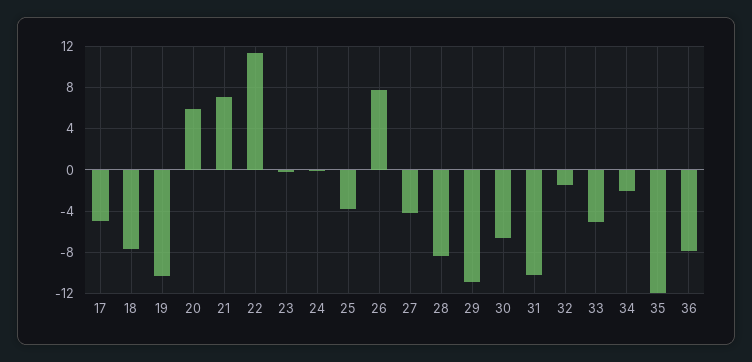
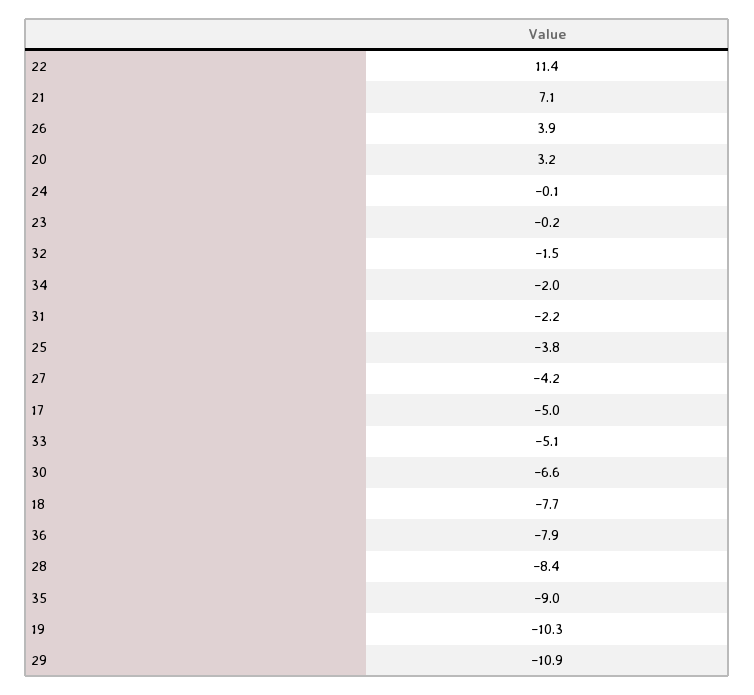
  {
    "17": -5,
    "18": -7.7,
    "19": -10.3,
-   "20": 6,
+   "20": 3.2,
    "21": 7.1,
    "22": 11.4,
    "23": -0.2,
    "24": -0.1,
    "25": -3.8,
-   "26": 8,
+   "26": 3.9,
    "27": -4.2,
    "28": -8.4,
    "29": -10.9,
    "30": -6.6,
-   "31": -10,
+   "31": -2.2,
    "32": -1.5,
    "33": -5.1,
    "34": -2,
-   "35": -12,
+   "35": -9,
    "36": -7.9
  }

